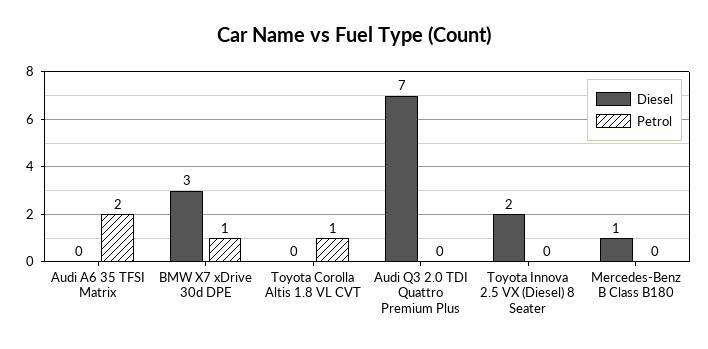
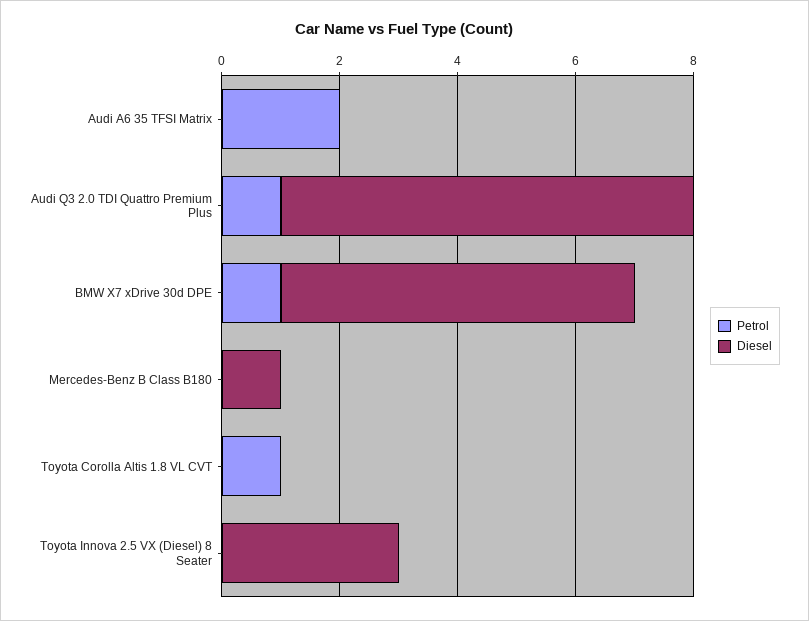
  {
    "Diesel": {
      "Audi A6 35 TFSI Matrix": 0,
-     "BMW X7 xDrive 30d DPE": 3,
+     "BMW X7 xDrive 30d DPE": 6,
      "Toyota Corolla Altis 1.8 VL CVT": 0,
      "Audi Q3 2.0 TDI Quattro Premium Plus": 7,
-     "Toyota Innova 2.5 VX (Diesel) 8 Seater": 2,
+     "Toyota Innova 2.5 VX (Diesel) 8 Seater": 3,
      "Mercedes-Benz B Class B180": 1
    },
    "Petrol": {
      "Audi A6 35 TFSI Matrix": 2,
      "BMW X7 xDrive 30d DPE": 1,
      "Toyota Corolla Altis 1.8 VL CVT": 1,
-     "Audi Q3 2.0 TDI Quattro Premium Plus": 0,
+     "Audi Q3 2.0 TDI Quattro Premium Plus": 1,
      "Toyota Innova 2.5 VX (Diesel) 8 Seater": 0,
      "Mercedes-Benz B Class B180": 0
    }
  }

